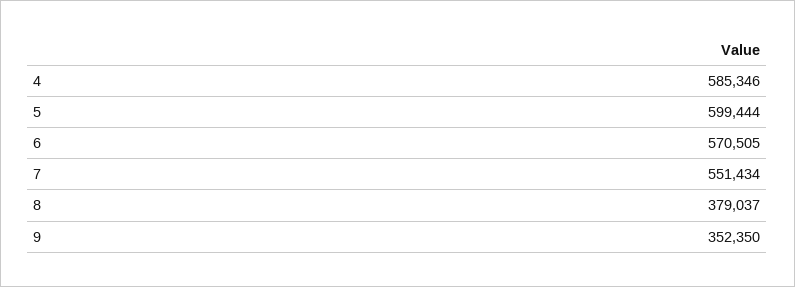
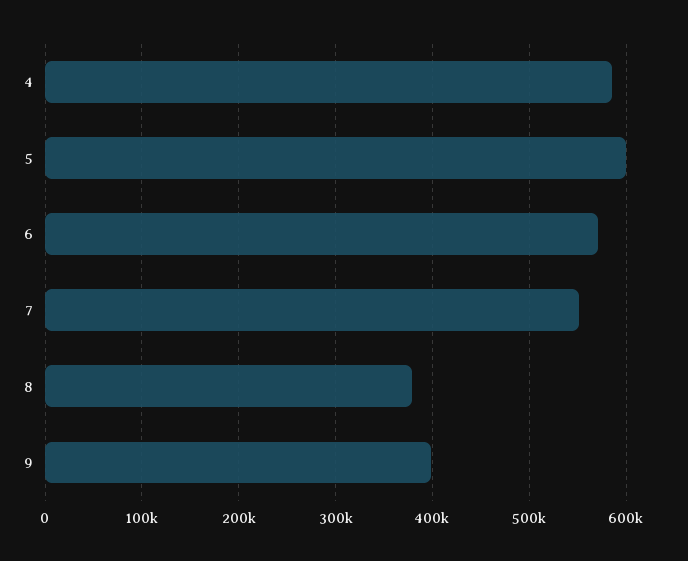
  {
    "4": 585346,
    "5": 599444,
    "6": 570505,
    "7": 551434,
    "8": 379037,
-   "9": 352350
+   "9": 400000
  }

